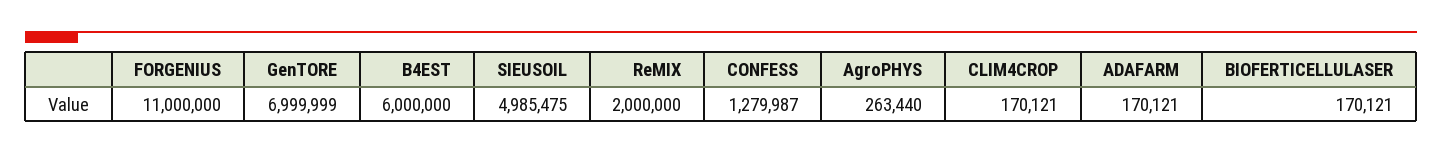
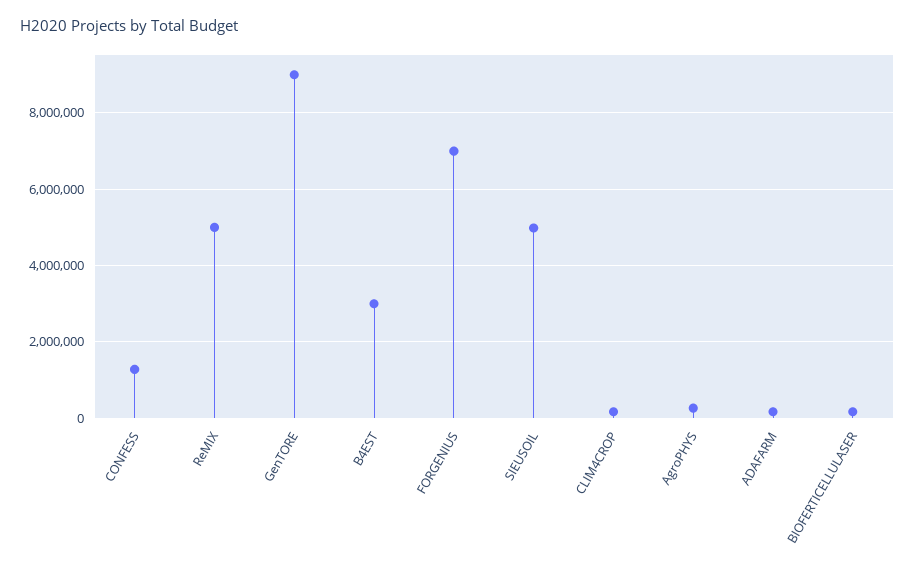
  {
-   "FORGENIUS": 11000000,
+   "FORGENIUS": 7000000,
-   "GenTORE": 6999999,
+   "GenTORE": 9000000,
-   "B4EST": 6000000,
+   "B4EST": 3000000,
    "SIEUSOIL": 4985475,
-   "ReMIX": 2000000,
+   "ReMIX": 5000000,
    "CONFESS": 1279987,
    "AgroPHYS": 263440,
    "CLIM4CROP": 170121,
    "ADAFARM": 170121,
    "BIOFERTICELLULASER": 170121
  }

